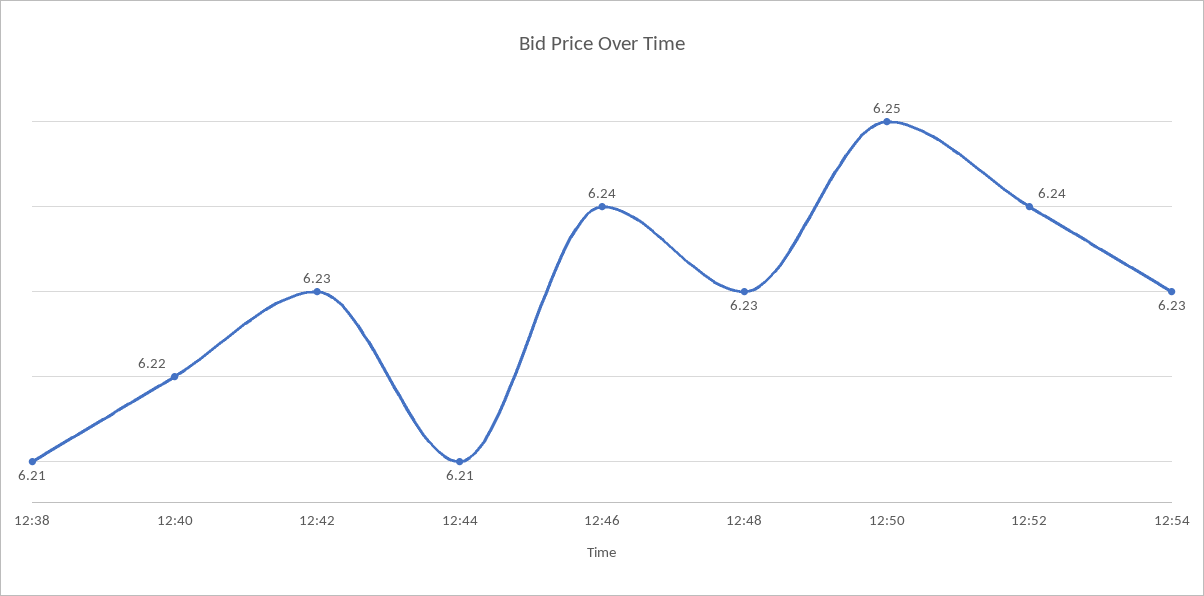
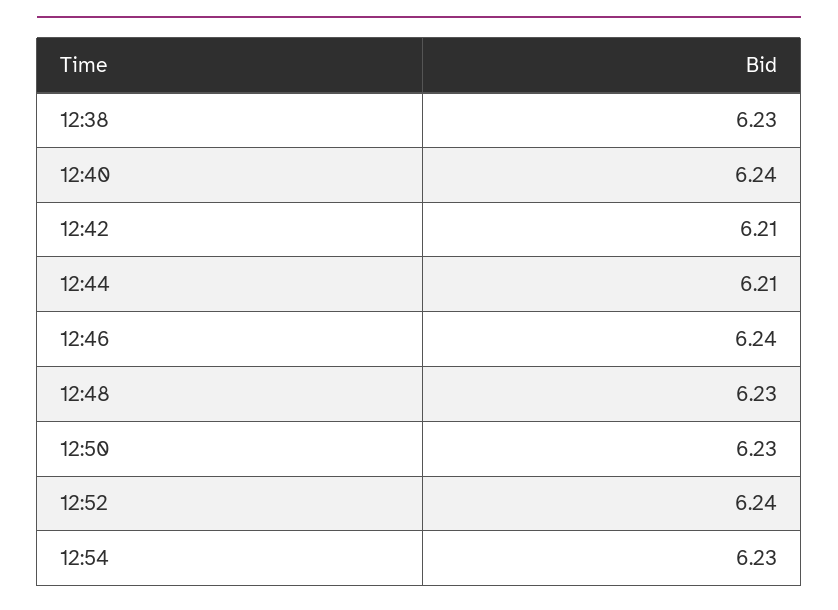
  {
-   "12:38": 6.21,
+   "12:38": 6.23,
-   "12:40": 6.22,
+   "12:40": 6.24,
-   "12:42": 6.23,
+   "12:42": 6.21,
    "12:44": 6.21,
    "12:46": 6.24,
    "12:48": 6.23,
-   "12:50": 6.25,
+   "12:50": 6.23,
    "12:52": 6.24,
    "12:54": 6.23
  }

